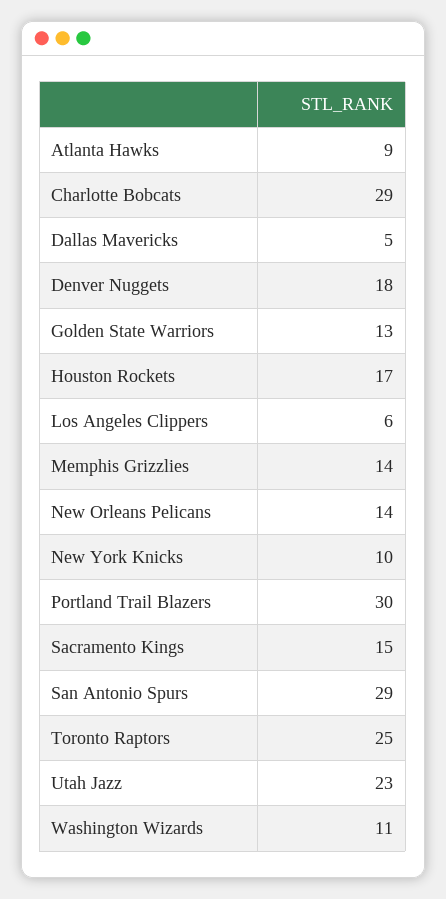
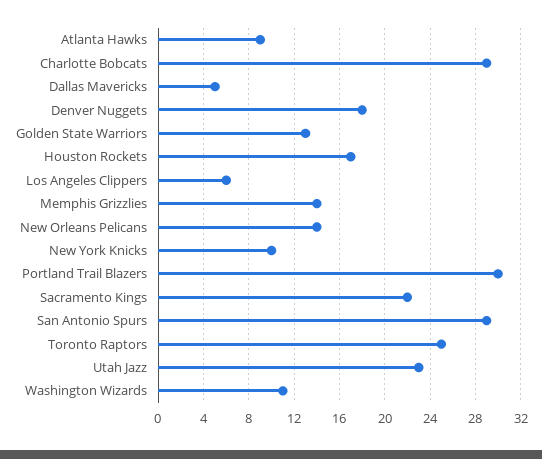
  {
    "Atlanta Hawks": 9,
    "Charlotte Bobcats": 29,
    "Dallas Mavericks": 5,
    "Denver Nuggets": 18,
    "Golden State Warriors": 13,
    "Houston Rockets": 17,
    "Los Angeles Clippers": 6,
    "Memphis Grizzlies": 14,
    "New Orleans Pelicans": 14,
    "New York Knicks": 10,
    "Portland Trail Blazers": 30,
-   "Sacramento Kings": 15,
+   "Sacramento Kings": 22,
    "San Antonio Spurs": 29,
    "Toronto Raptors": 25,
    "Utah Jazz": 23,
    "Washington Wizards": 11
  }

